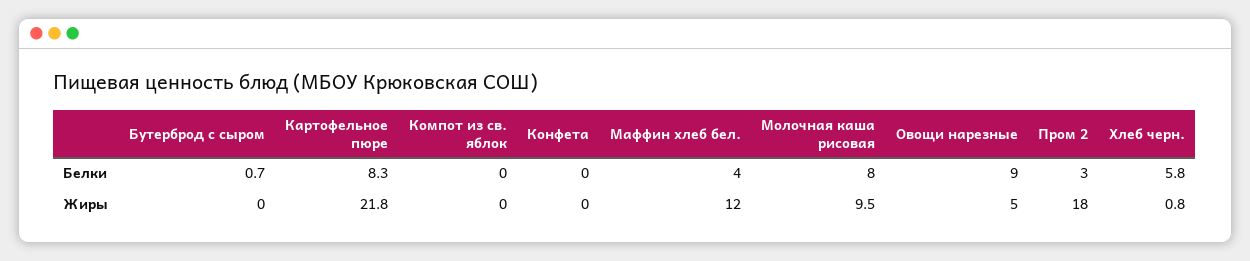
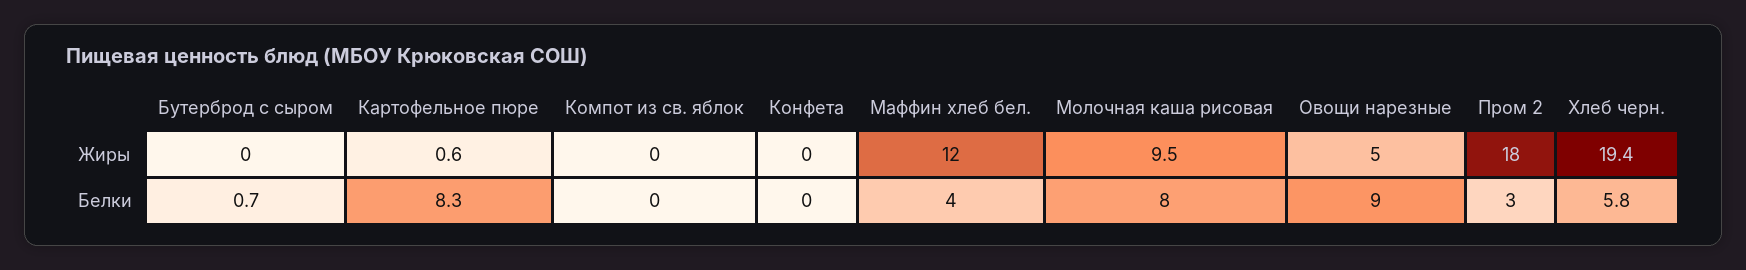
  {
    "Бутерброд с сыром": {
      "Белки": 0.7,
      "Жиры": 0
    },
    "Картофельное пюре": {
      "Белки": 8.3,
-     "Жиры": 21.8
+     "Жиры": 0.6
    },
    "Компот из св. яблок": {
      "Белки": 0,
      "Жиры": 0
    },
    "Конфета": {
      "Белки": 0,
      "Жиры": 0
    },
    "Маффин хлеб бел.": {
      "Белки": 4,
      "Жиры": 12
    },
    "Молочная каша рисовая": {
      "Белки": 8,
      "Жиры": 9.5
    },
    "Овощи нарезные": {
      "Белки": 9,
      "Жиры": 5
    },
    "Пром 2": {
      "Белки": 3,
      "Жиры": 18
    },
    "Хлеб черн.": {
      "Белки": 5.8,
-     "Жиры": 0.8
+     "Жиры": 19.4
    }
  }

